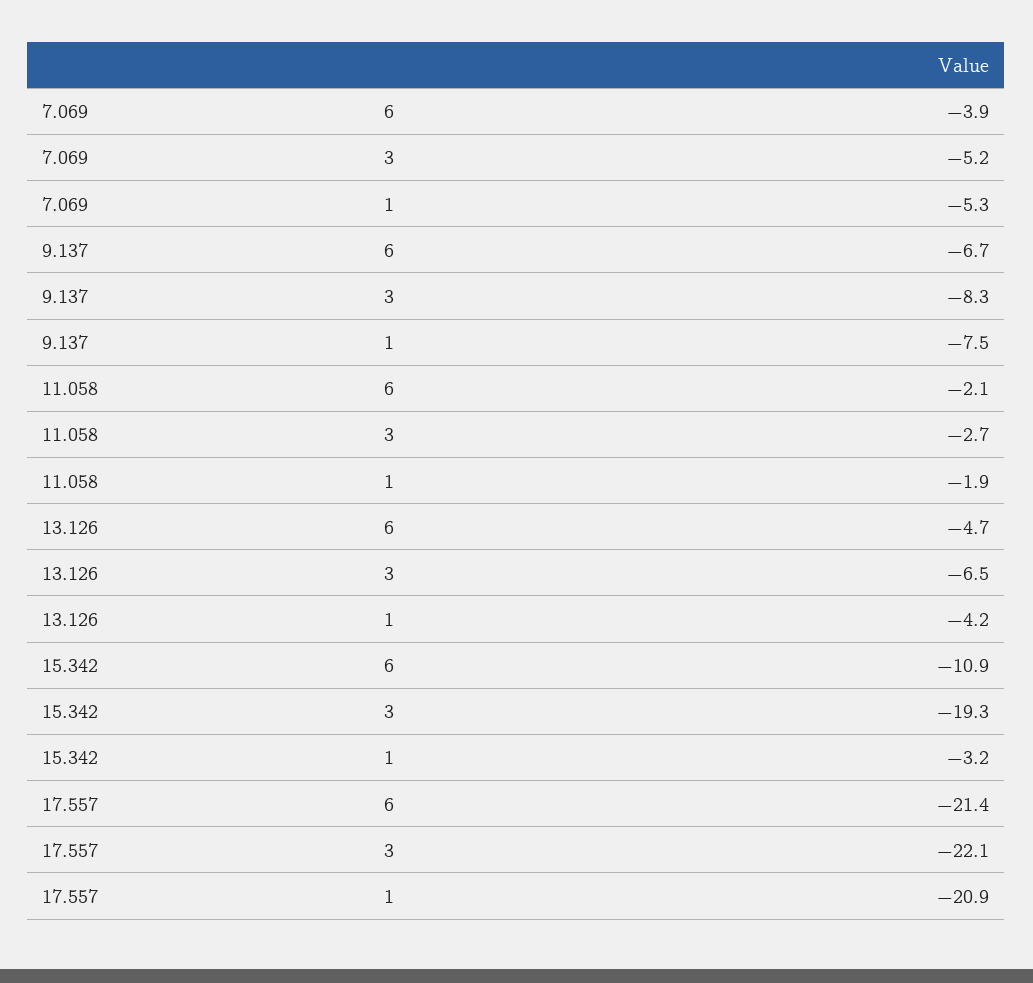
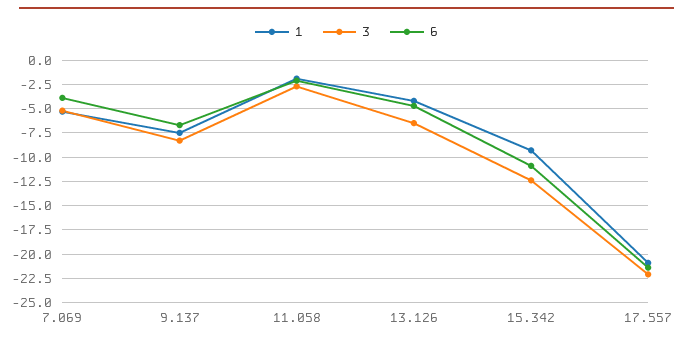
  {
    "6": {
      "7.069": -3.9,
      "9.137": -6.7,
      "11.058": -2.1,
      "13.126": -4.7,
      "15.342": -10.9,
      "17.557": -21.4
    },
    "3": {
      "7.069": -5.2,
      "9.137": -8.3,
      "11.058": -2.7,
      "13.126": -6.5,
-     "15.342": -19.3,
+     "15.342": -12.5,
      "17.557": -22.1
    },
    "1": {
      "7.069": -5.3,
      "9.137": -7.5,
      "11.058": -1.9,
      "13.126": -4.2,
-     "15.342": -3.2,
+     "15.342": -10,
      "17.557": -20.9
    }
  }

